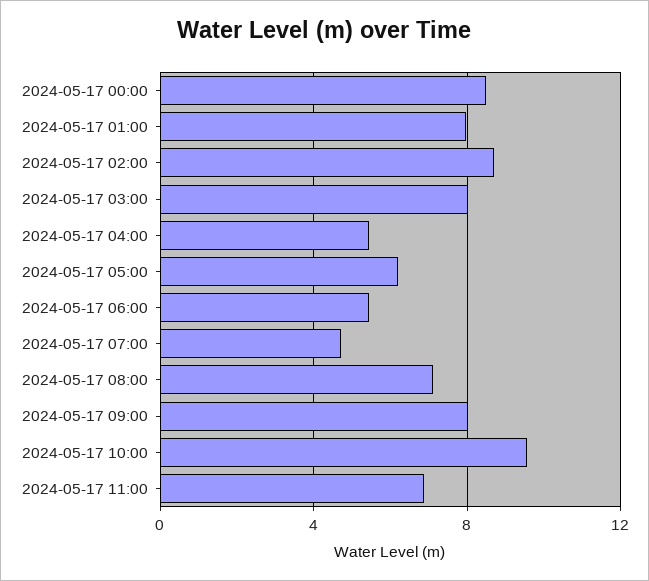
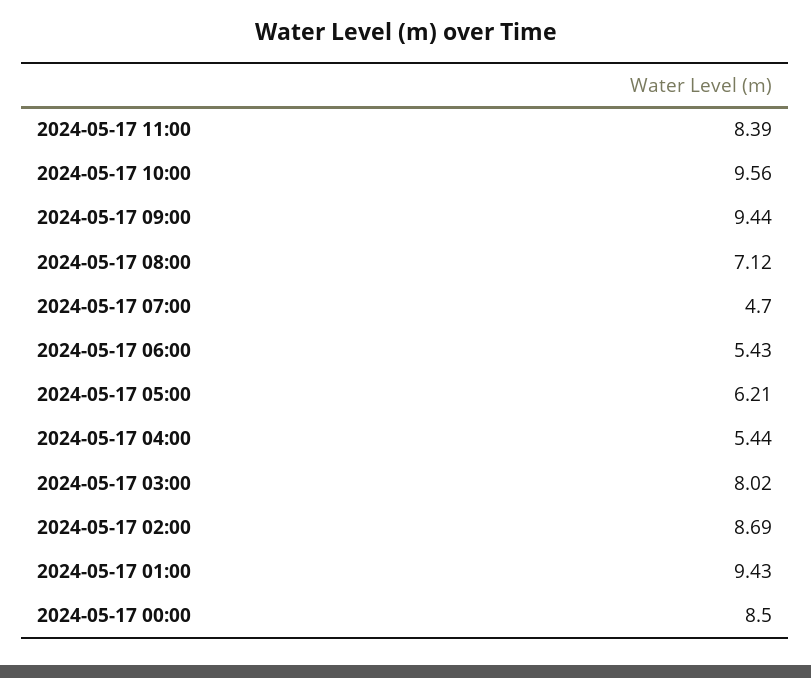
  {
    "2024-05-17 00:00": 8.5,
-   "2024-05-17 01:00": 8,
+   "2024-05-17 01:00": 9.43,
    "2024-05-17 02:00": 8.69,
    "2024-05-17 03:00": 8.02,
    "2024-05-17 04:00": 5.44,
    "2024-05-17 05:00": 6.21,
    "2024-05-17 06:00": 5.43,
    "2024-05-17 07:00": 4.7,
    "2024-05-17 08:00": 7.12,
-   "2024-05-17 09:00": 8,
+   "2024-05-17 09:00": 9.44,
    "2024-05-17 10:00": 9.56,
-   "2024-05-17 11:00": 7
+   "2024-05-17 11:00": 8.39
  }

